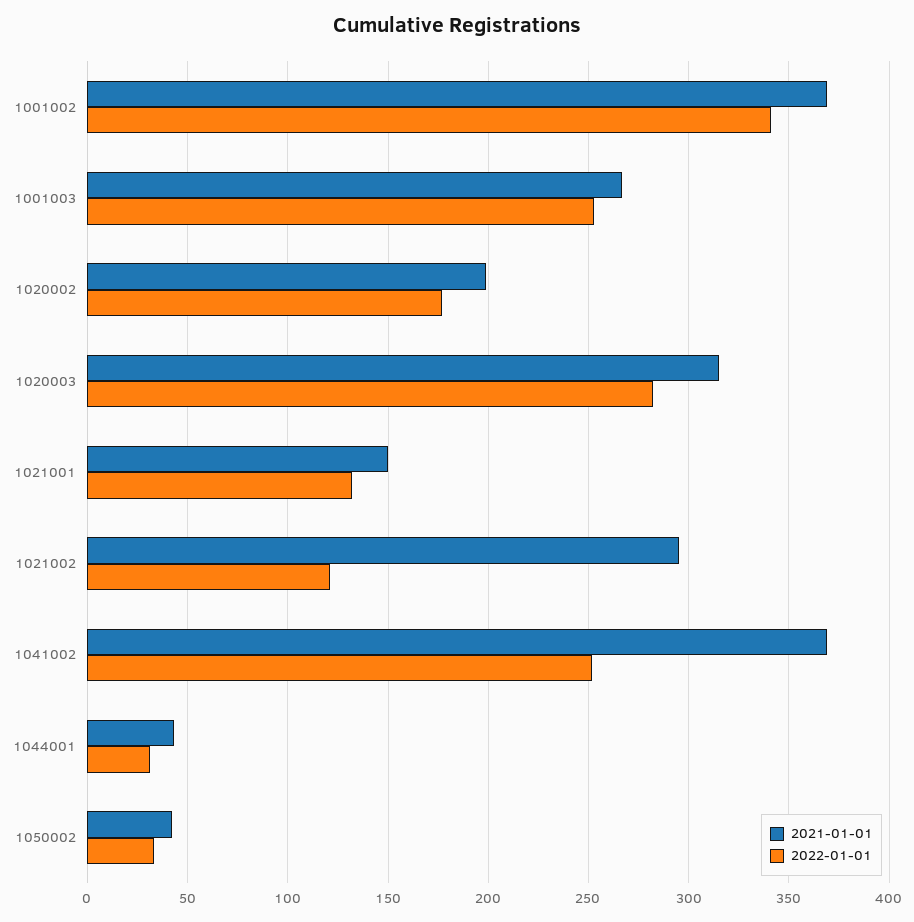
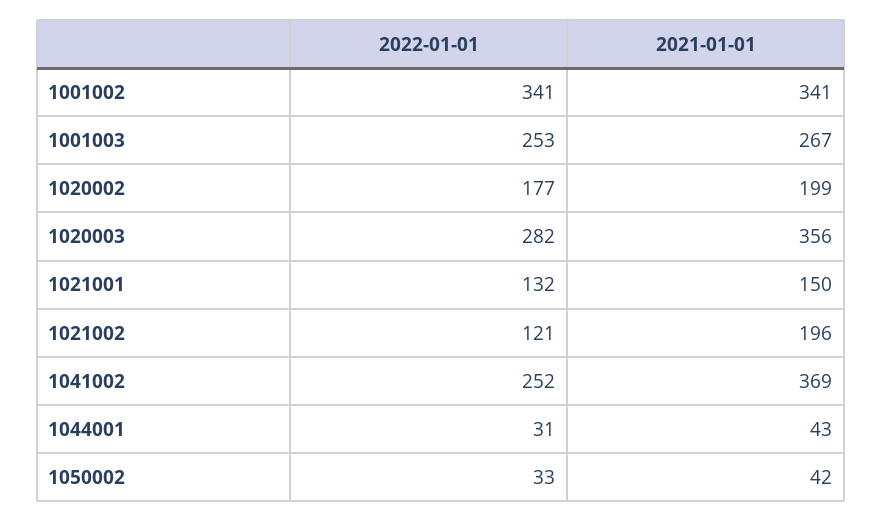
  {
    "2021-01-01": {
-     "1001002": 370,
+     "1001002": 341,
      "1001003": 267,
      "1020002": 199,
-     "1020003": 315,
+     "1020003": 356,
      "1021001": 150,
-     "1021002": 295,
+     "1021002": 196,
      "1041002": 369,
      "1044001": 43,
      "1050002": 42
    },
    "2022-01-01": {
      "1001002": 341,
      "1001003": 253,
      "1020002": 177,
      "1020003": 282,
      "1021001": 132,
      "1021002": 121,
      "1041002": 252,
      "1044001": 31,
      "1050002": 33
    }
  }

